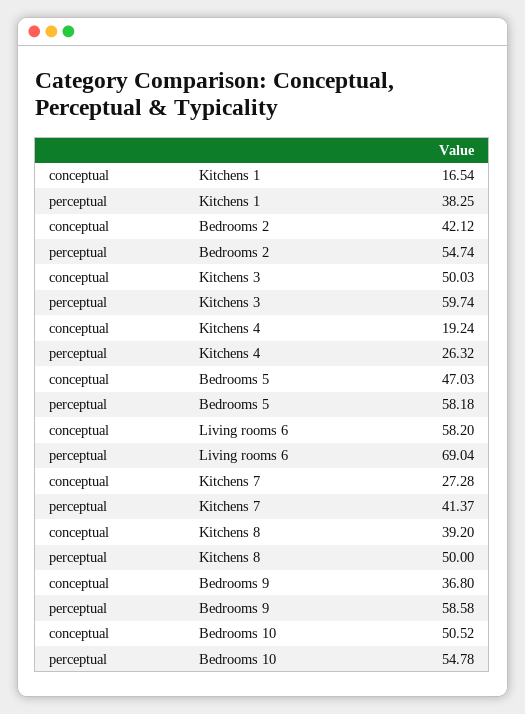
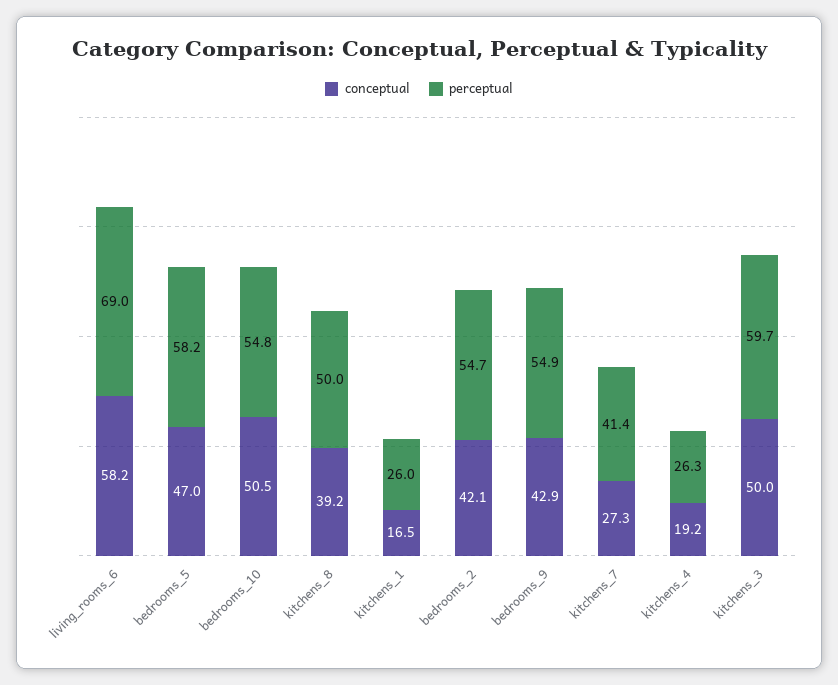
  {
    "conceptual": {
      "Kitchens 1": 16.54,
      "Bedrooms 2": 42.12,
      "Kitchens 3": 50.03,
      "Kitchens 4": 19.24,
      "Bedrooms 5": 47.03,
      "Living rooms 6": 58.2,
      "Kitchens 7": 27.28,
      "Kitchens 8": 39.2,
-     "Bedrooms 9": 36.8,
+     "Bedrooms 9": 42.9,
      "Bedrooms 10": 50.52
    },
    "perceptual": {
-     "Kitchens 1": 38.25,
+     "Kitchens 1": 26,
      "Bedrooms 2": 54.74,
      "Kitchens 3": 59.74,
      "Kitchens 4": 26.32,
      "Bedrooms 5": 58.18,
      "Living rooms 6": 69.04,
      "Kitchens 7": 41.37,
      "Kitchens 8": 50,
-     "Bedrooms 9": 58.58,
+     "Bedrooms 9": 54.9,
      "Bedrooms 10": 54.78
    }
  }

